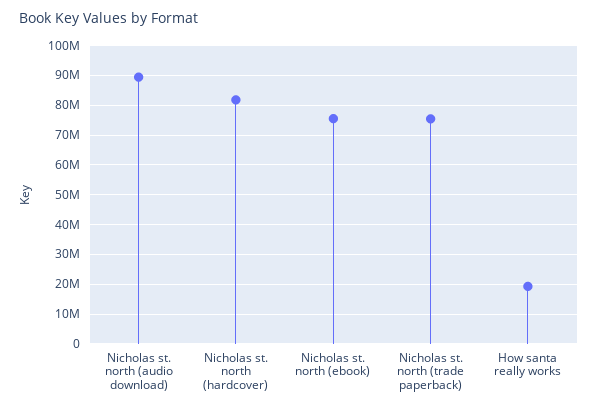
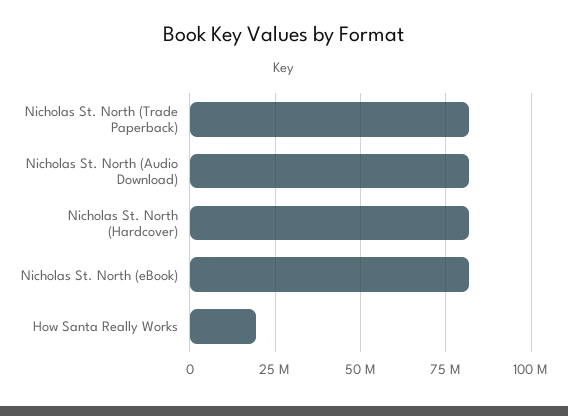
  {
-   "Nicholas st. north (audio download)": 90000000,
+   "Nicholas st. north (audio download)": 82500000,
    "Nicholas st. north (hardcover)": 82500000,
-   "Nicholas st. north (ebook)": 75000000,
+   "Nicholas st. north (ebook)": 82500000,
-   "Nicholas st. north (trade paperback)": 75000000,
+   "Nicholas st. north (trade paperback)": 82500000,
    "How santa really works": 20000000
  }

